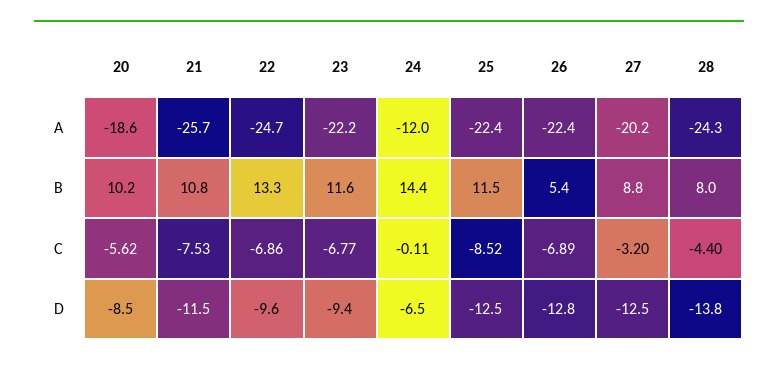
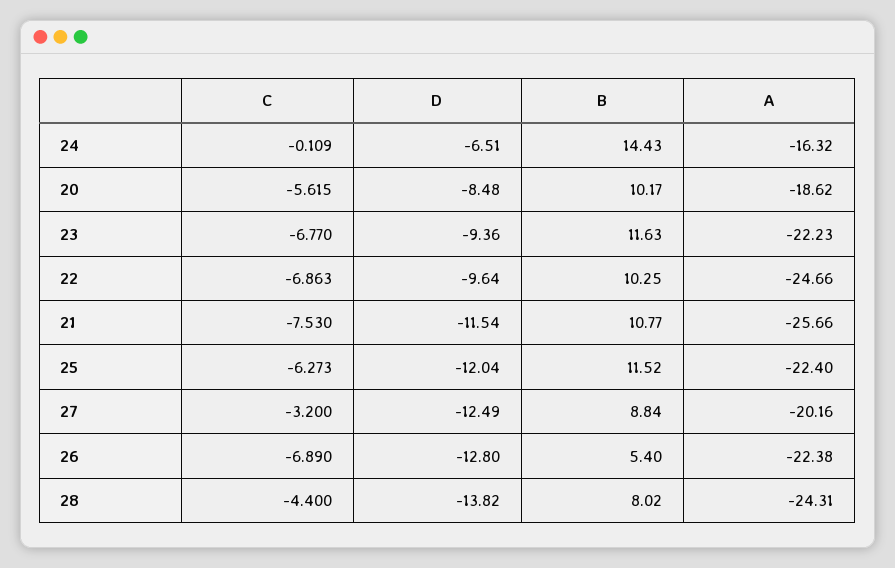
  {
    "20": {
      "A": -18.62,
      "B": 10.17,
      "C": -5.615,
      "D": -8.48
    },
    "21": {
      "A": -25.66,
      "B": 10.77,
      "C": -7.53,
      "D": -11.54
    },
    "22": {
      "A": -24.66,
-     "B": 13.3,
+     "B": 10.25,
      "C": -6.863,
      "D": -9.64
    },
    "23": {
      "A": -22.23,
      "B": 11.63,
      "C": -6.77,
      "D": -9.36
    },
    "24": {
-     "A": -12,
+     "A": -16.32,
      "B": 14.43,
      "C": -0.109,
      "D": -6.51
    },
    "25": {
      "A": -22.4,
      "B": 11.52,
-     "C": -8.52,
+     "C": -6.273,
-     "D": -12.5
+     "D": -12.04
    },
    "26": {
      "A": -22.38,
      "B": 5.4,
      "C": -6.89,
      "D": -12.8
    },
    "27": {
      "A": -20.16,
      "B": 8.84,
      "C": -3.2,
      "D": -12.49
    },
    "28": {
      "A": -24.31,
      "B": 8.02,
      "C": -4.4,
      "D": -13.82
    }
  }

